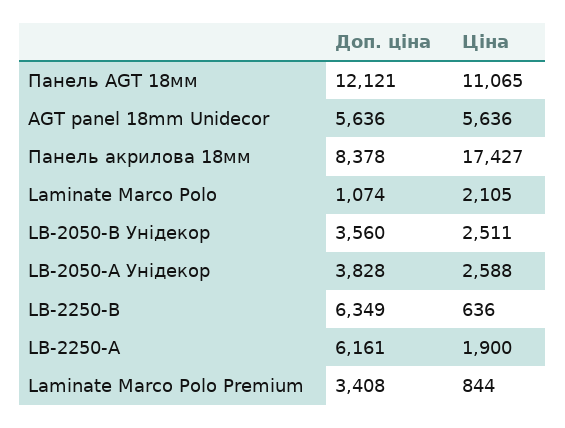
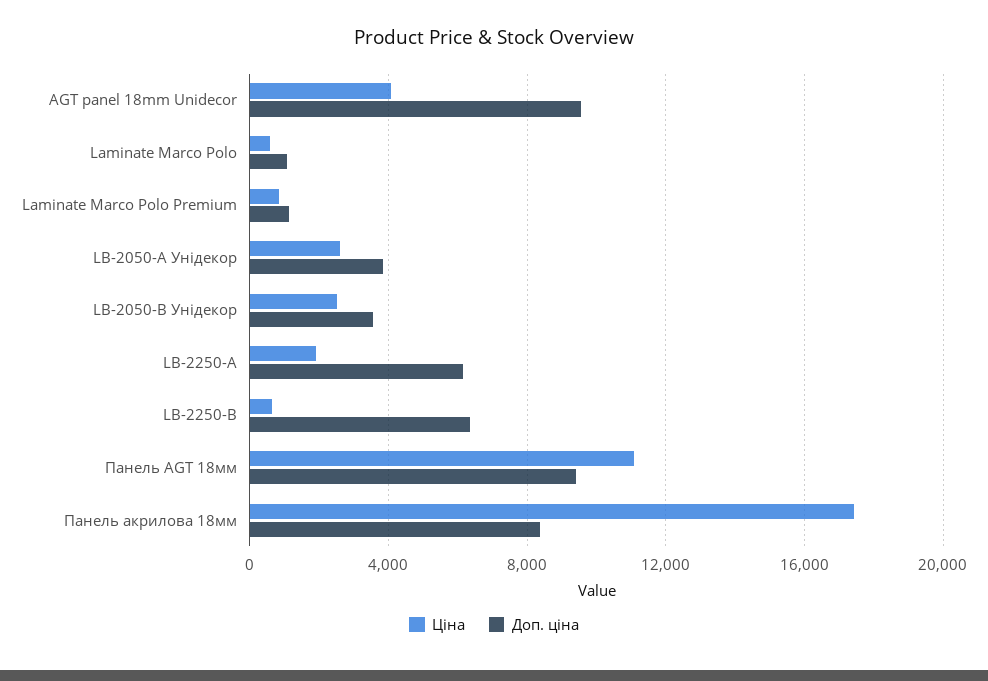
  {
    "Доп. ціна": {
-     "Панель AGT 18мм": 12121,
+     "Панель AGT 18мм": 9500,
-     "AGT panel 18mm Unidecor": 5636,
+     "AGT panel 18mm Unidecor": 9500,
      "Панель акрилова 18мм": 8378,
      "Laminate Marco Polo": 1074,
      "LB-2050-В Унідекор": 3560,
      "LB-2050-А Унідекор": 3828,
      "LB-2250-В": 6349,
      "LB-2250-А": 6161,
-     "Laminate Marco Polo Premium": 3408
+     "Laminate Marco Polo Premium": 1000
    },
    "Ціна": {
      "Панель AGT 18мм": 11065,
-     "AGT panel 18mm Unidecor": 5636,
+     "AGT panel 18mm Unidecor": 4000,
      "Панель акрилова 18мм": 17427,
-     "Laminate Marco Polo": 2105,
+     "Laminate Marco Polo": 500,
      "LB-2050-В Унідекор": 2511,
      "LB-2050-А Унідекор": 2588,
      "LB-2250-В": 636,
      "LB-2250-А": 1900,
      "Laminate Marco Polo Premium": 844
    }
  }

